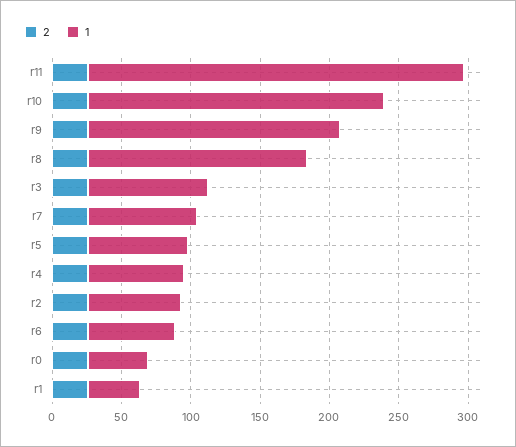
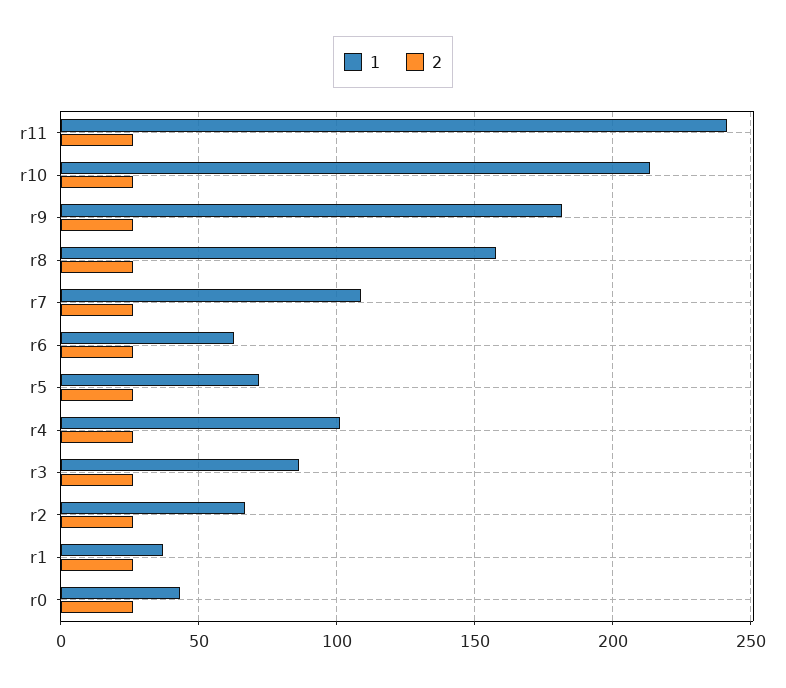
  {
    "2": {
      "r11": 25,
      "r10": 25,
      "r9": 25,
      "r8": 25,
      "r3": 25,
      "r7": 25,
      "r5": 25,
      "r4": 25,
      "r2": 25,
      "r6": 25,
      "r0": 25,
      "r1": 25
    },
    "1": {
-     "r11": 270,
+     "r11": 240,
      "r10": 215,
      "r9": 180,
      "r8": 155,
      "r3": 85,
-     "r7": 80,
+     "r7": 110,
      "r5": 70,
-     "r4": 70,
+     "r4": 100,
      "r2": 65,
      "r6": 65,
      "r0": 45,
      "r1": 35
    }
  }

